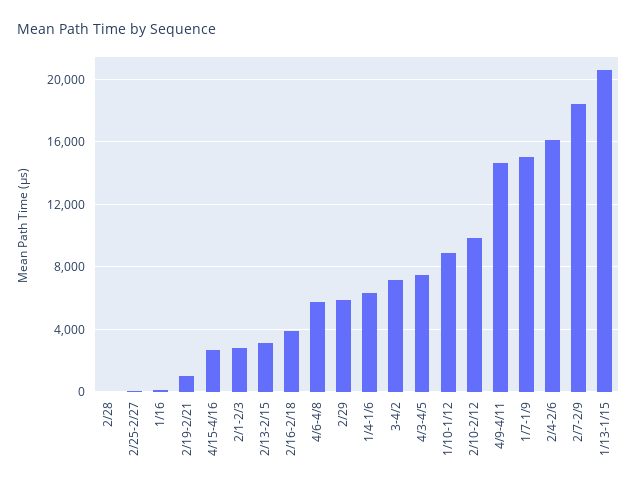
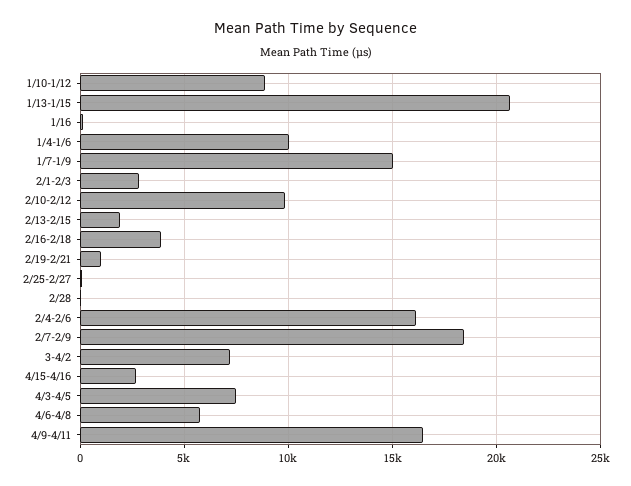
  {
    "2/28": 0,
    "2/25-2/27": 0,
    "1/16": 0,
    "2/19-2/21": 1000,
    "4/15-4/16": 2500,
    "2/1-2/3": 3000,
-   "2/13-2/15": 3000,
+   "2/13-2/15": 2000,
    "2/16-2/18": 4000,
    "4/6-4/8": 6000,
-   "2/29": 6000,
-   "1/4-1/6": 6500,
+   "1/4-1/6": 10000,
    "3-4/2": 7000,
    "4/3-4/5": 7500,
    "1/10-1/12": 9000,
    "2/10-2/12": 10000,
-   "4/9-4/11": 14500,
+   "4/9-4/11": 16500,
    "1/7-1/9": 15000,
    "2/4-2/6": 16000,
    "2/7-2/9": 18500,
    "1/13-1/15": 20500
  }

